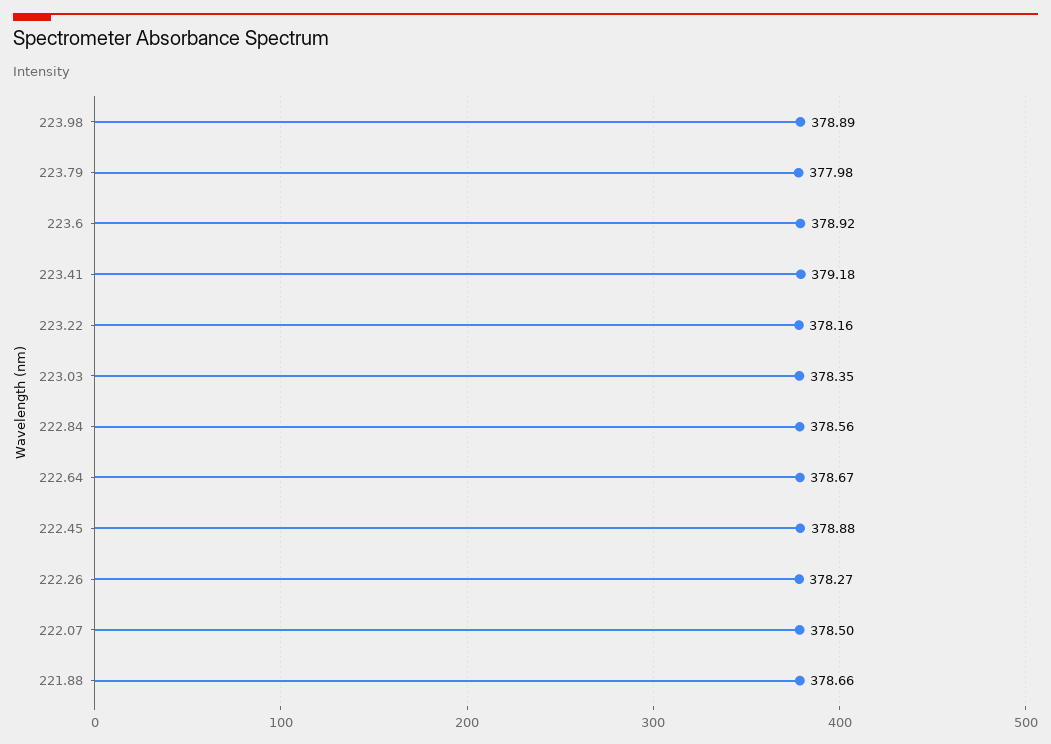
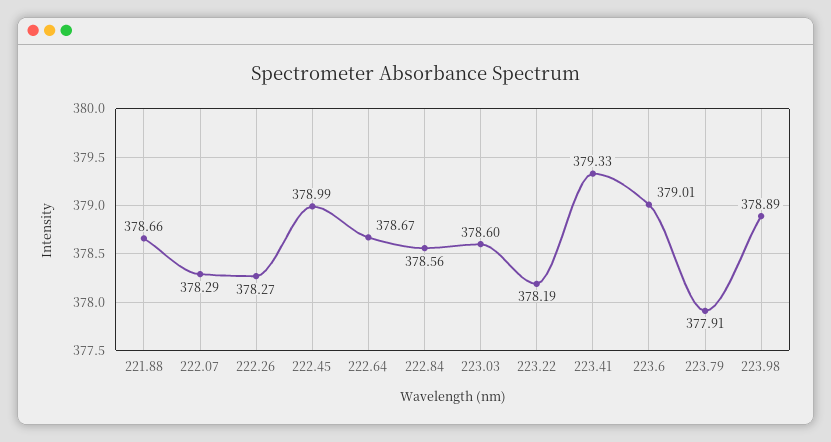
  {
    "223.98": 378.89,
-   "223.79": 377.98,
+   "223.79": 377.91,
-   "223.6": 378.92,
+   "223.6": 379.01,
-   "223.41": 379.18,
+   "223.41": 379.33,
-   "223.22": 378.16,
+   "223.22": 378.19,
-   "223.03": 378.35,
+   "223.03": 378.6,
    "222.84": 378.56,
    "222.64": 378.67,
-   "222.45": 378.88,
+   "222.45": 378.99,
    "222.26": 378.27,
-   "222.07": 378.5,
+   "222.07": 378.29,
    "221.88": 378.66
  }

